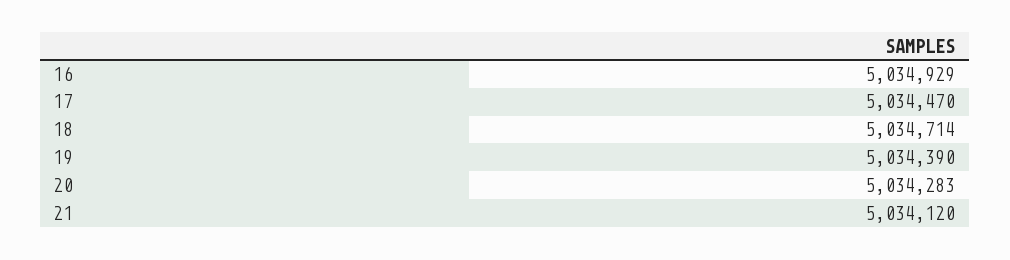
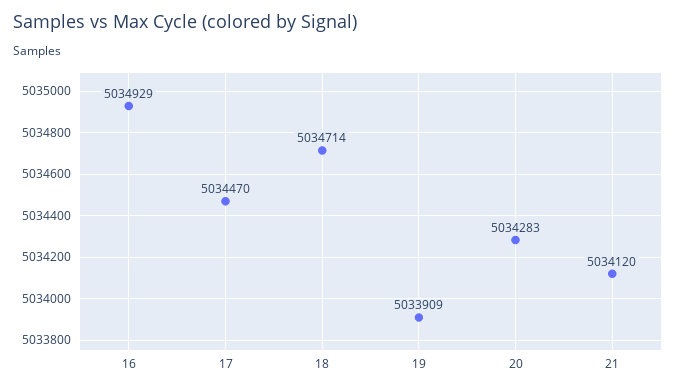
  {
    "16": 5034929,
    "17": 5034470,
    "18": 5034714,
-   "19": 5034390,
+   "19": 5033909,
    "20": 5034283,
    "21": 5034120
  }

